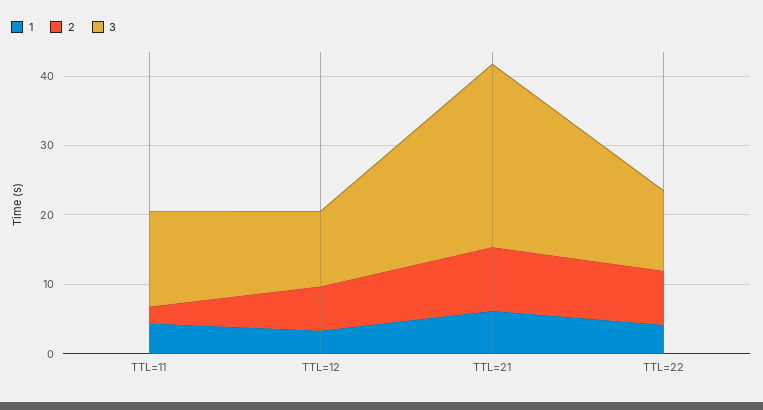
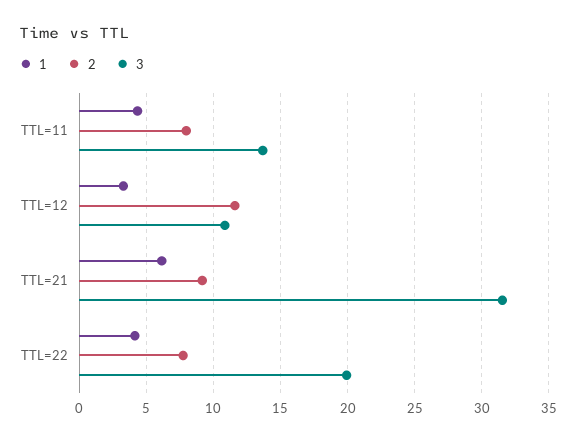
  {
    "1": {
      "TTL=11": 4.5,
      "TTL=12": 3.5,
      "TTL=21": 6,
      "TTL=22": 4
    },
    "2": {
-     "TTL=11": 2,
+     "TTL=11": 8,
-     "TTL=12": 6,
+     "TTL=12": 11.5,
      "TTL=21": 9,
      "TTL=22": 8
    },
    "3": {
      "TTL=11": 13.5,
      "TTL=12": 11,
-     "TTL=21": 26,
+     "TTL=21": 31.5,
-     "TTL=22": 12
+     "TTL=22": 20
    }
  }

